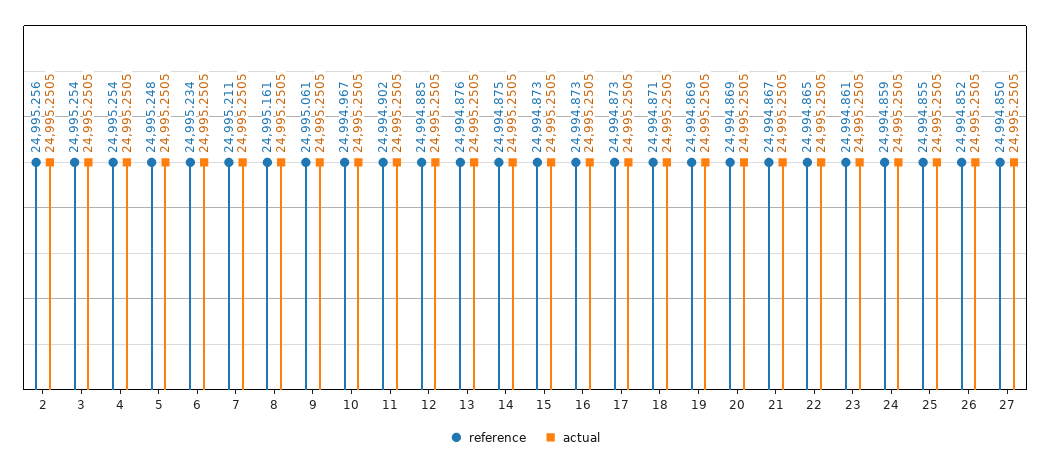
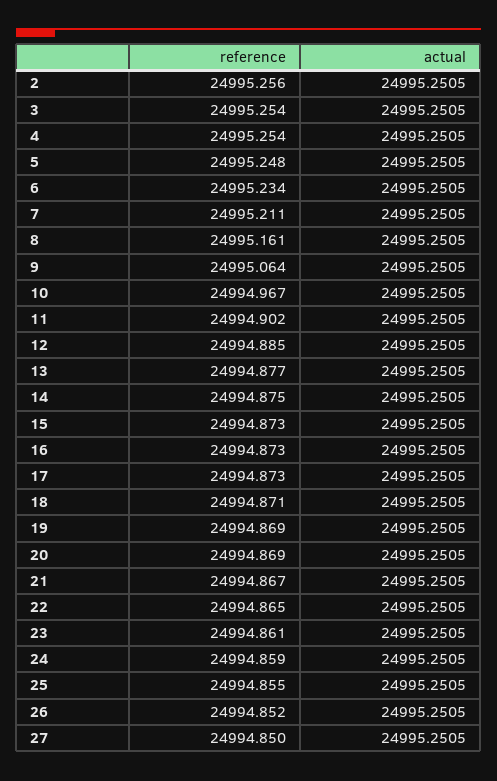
  {
    "reference": {
      "2": 24995.256,
      "3": 24995.254,
      "4": 24995.254,
      "5": 24995.248,
      "6": 24995.234,
      "7": 24995.211,
      "8": 24995.161,
-     "9": 24995.061,
+     "9": 24995.064,
      "10": 24994.967,
      "11": 24994.902,
      "12": 24994.885,
-     "13": 24994.876,
+     "13": 24994.877,
      "14": 24994.875,
      "15": 24994.873,
      "16": 24994.873,
      "17": 24994.873,
      "18": 24994.871,
      "19": 24994.869,
      "20": 24994.869,
      "21": 24994.867,
      "22": 24994.865,
      "23": 24994.861,
      "24": 24994.859,
      "25": 24994.855,
      "26": 24994.852,
      "27": 24994.85
    },
    "actual": {
      "2": 24995.2505,
      "3": 24995.2505,
      "4": 24995.2505,
      "5": 24995.2505,
      "6": 24995.2505,
      "7": 24995.2505,
      "8": 24995.2505,
      "9": 24995.2505,
      "10": 24995.2505,
      "11": 24995.2505,
      "12": 24995.2505,
      "13": 24995.2505,
      "14": 24995.2505,
      "15": 24995.2505,
      "16": 24995.2505,
      "17": 24995.2505,
      "18": 24995.2505,
      "19": 24995.2505,
      "20": 24995.2505,
      "21": 24995.2505,
      "22": 24995.2505,
      "23": 24995.2505,
      "24": 24995.2505,
      "25": 24995.2505,
      "26": 24995.2505,
      "27": 24995.2505
    }
  }

